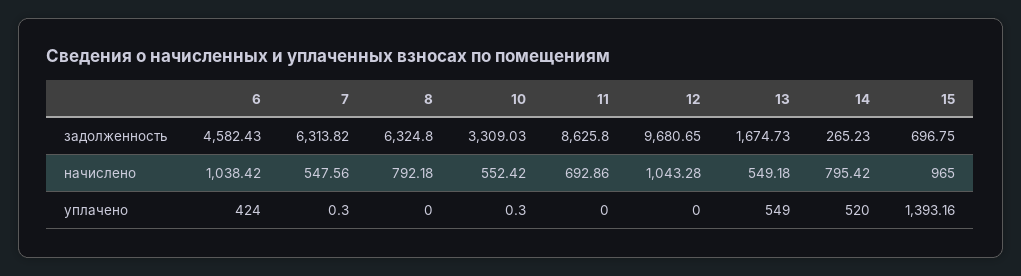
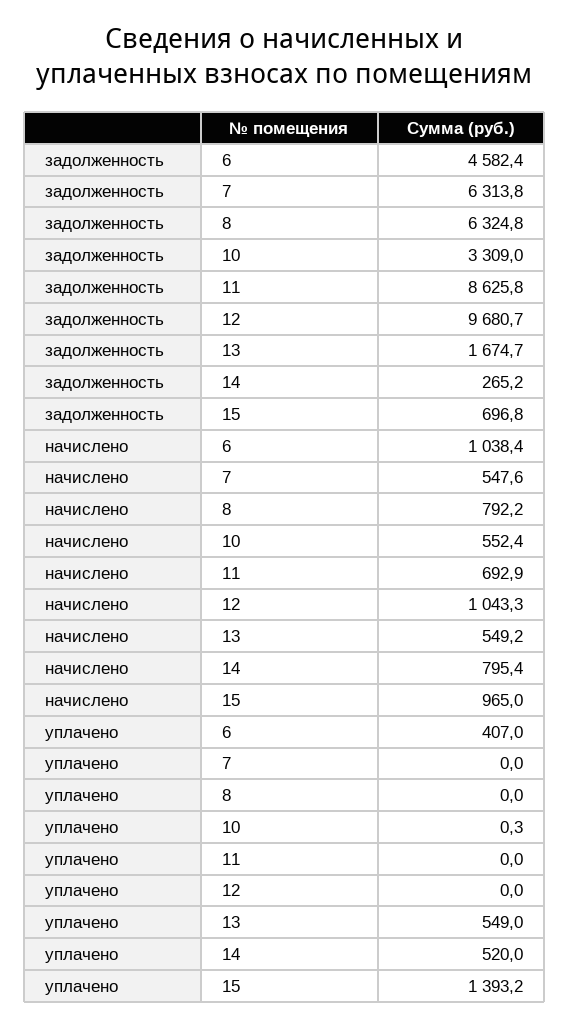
  {
    "6": {
      "задолженность": 4582.43,
      "начислено": 1038.42,
-     "уплачено": 424
+     "уплачено": 407
    },
    "7": {
      "задолженность": 6313.82,
      "начислено": 547.56,
-     "уплачено": 0.3
+     "уплачено": 0
    },
    "8": {
      "задолженность": 6324.8,
      "начислено": 792.18,
      "уплачено": 0
    },
    "10": {
      "задолженность": 3309.03,
      "начислено": 552.42,
      "уплачено": 0.3
    },
    "11": {
      "задолженность": 8625.8,
      "начислено": 692.86,
      "уплачено": 0
    },
    "12": {
      "задолженность": 9680.65,
      "начислено": 1043.28,
      "уплачено": 0
    },
    "13": {
      "задолженность": 1674.73,
      "начислено": 549.18,
      "уплачено": 549
    },
    "14": {
      "задолженность": 265.23,
      "начислено": 795.42,
      "уплачено": 520
    },
    "15": {
      "задолженность": 696.75,
      "начислено": 965,
      "уплачено": 1393.16
    }
  }

